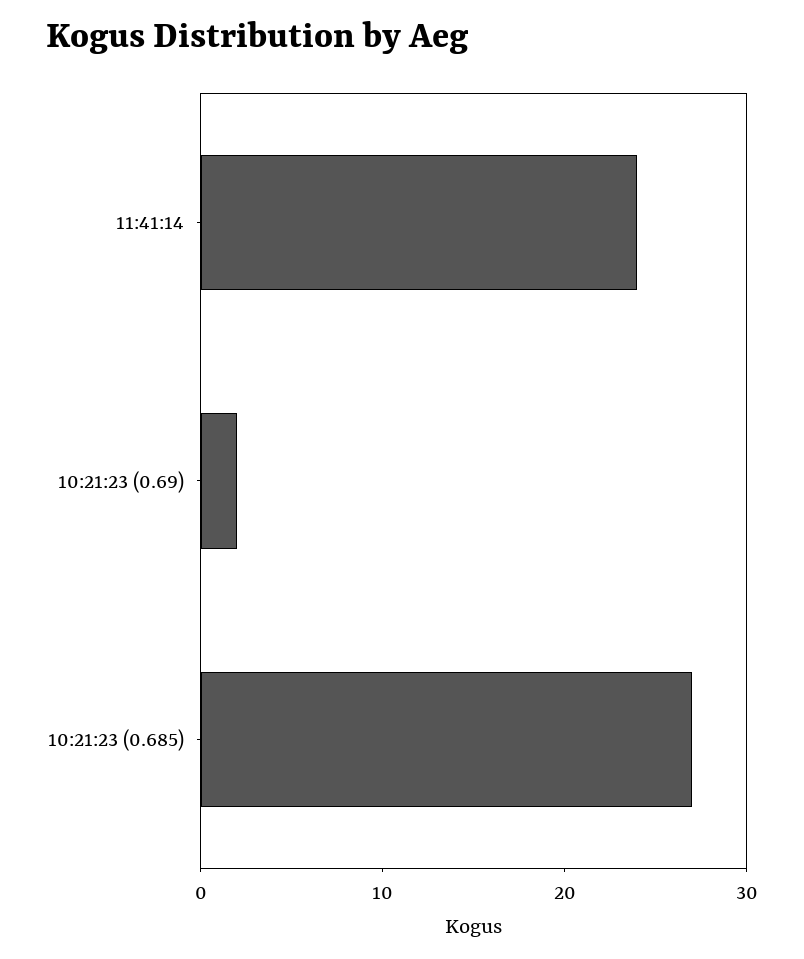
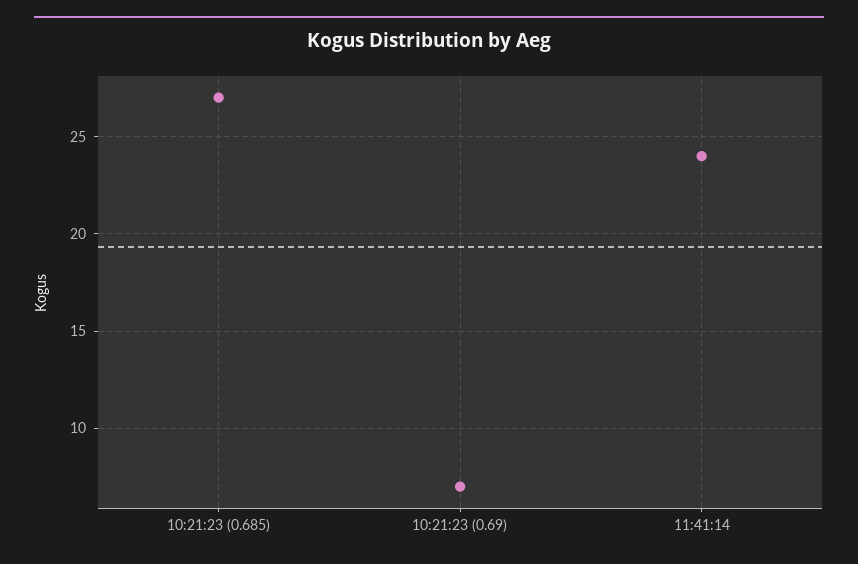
  {
    "11:41:14": 24,
-   "10:21:23 (0.69)": 2,
+   "10:21:23 (0.69)": 7,
    "10:21:23 (0.685)": 27
  }

